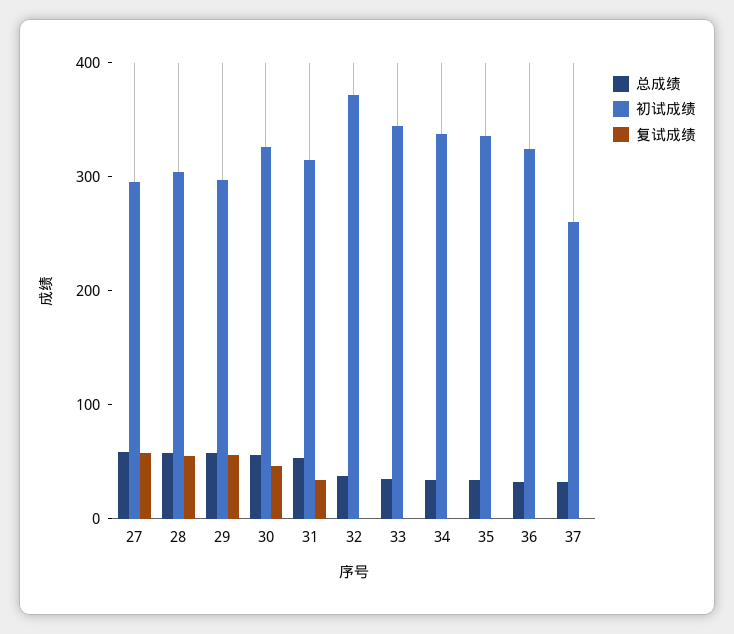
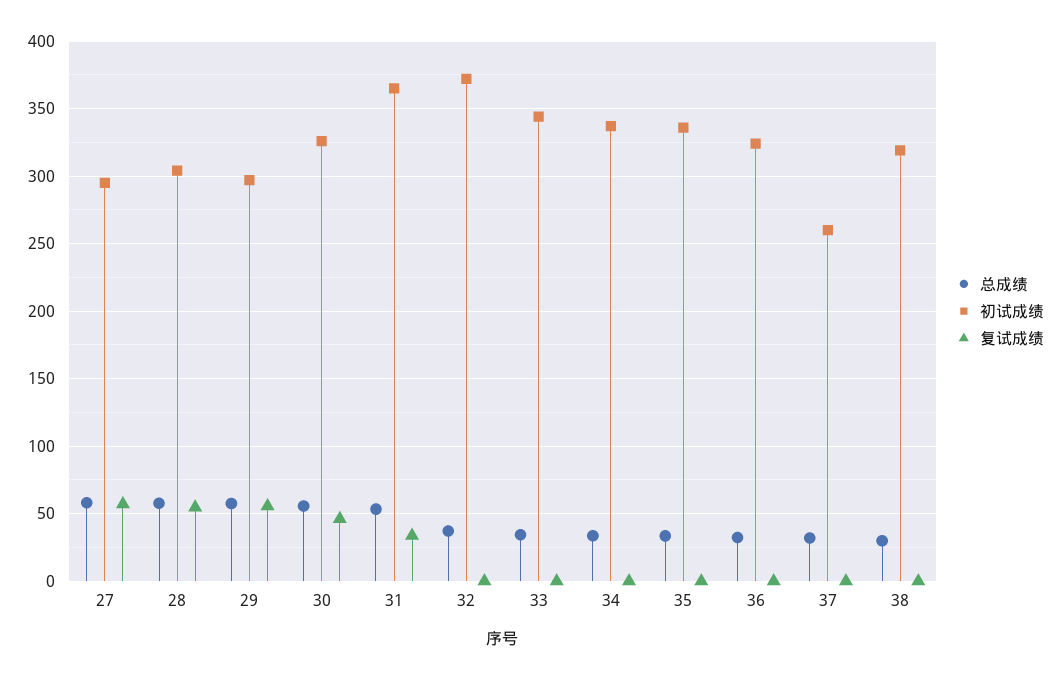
  {
    "总成绩": {
      "27": 60,
      "28": 60,
      "29": 60,
      "30": 55,
      "31": 55,
      "32": 35,
      "33": 35,
      "34": 35,
      "35": 35,
      "36": 30,
-     "37": 30
+     "37": 30,
+     "38": 30
    },
    "初试成绩": {
      "27": 295,
      "28": 305,
      "29": 295,
      "30": 325,
-     "31": 320,
+     "31": 365,
      "32": 370,
      "33": 345,
      "34": 335,
      "35": 335,
      "36": 325,
-     "37": 260
+     "37": 260,
+     "38": 320
    },
    "复试成绩": {
      "27": 55,
      "28": 55,
      "29": 55,
      "30": 45,
      "31": 35,
      "32": 0,
      "33": 0,
      "34": 0,
      "35": 0,
      "36": 0,
-     "37": 0
+     "37": 0,
+     "38": 0
    }
  }

